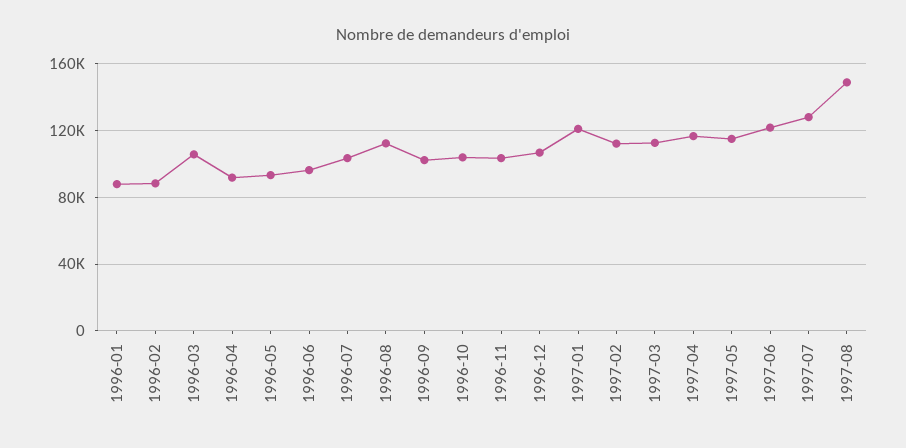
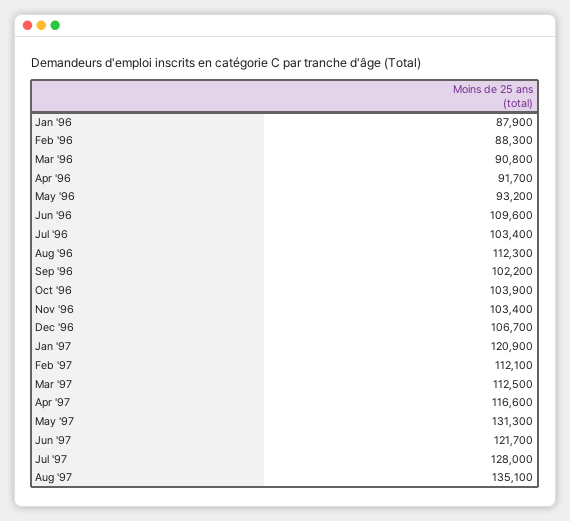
  {
    "1996-01": 87900,
    "1996-02": 88300,
-   "1996-03": 105000,
+   "1996-03": 90800,
    "1996-04": 91700,
    "1996-05": 93200,
-   "1996-06": 95000,
+   "1996-06": 109600,
    "1996-07": 103400,
    "1996-08": 112300,
    "1996-09": 102200,
    "1996-10": 103900,
    "1996-11": 103400,
    "1996-12": 106700,
    "1997-01": 120900,
    "1997-02": 112100,
    "1997-03": 112500,
    "1997-04": 116600,
-   "1997-05": 115000,
+   "1997-05": 131300,
    "1997-06": 121700,
    "1997-07": 128000,
-   "1997-08": 150000
+   "1997-08": 135100
  }

